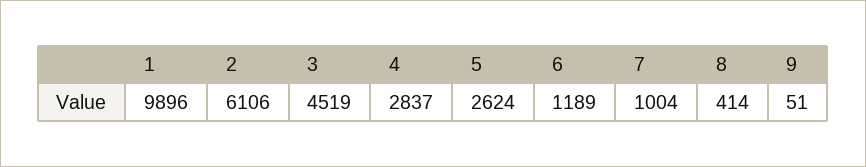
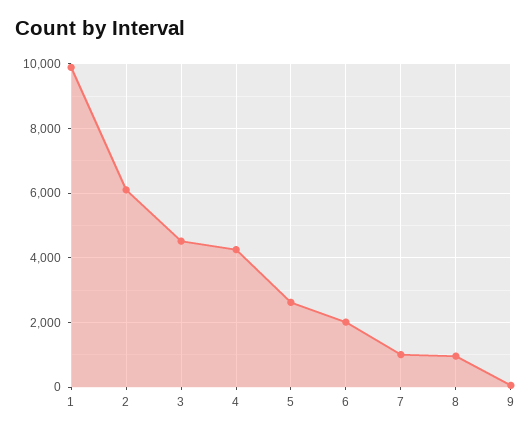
  {
    "1": 9896,
    "2": 6106,
    "3": 4519,
-   "4": 2837,
+   "4": 4200,
    "5": 2624,
-   "6": 1189,
+   "6": 2000,
    "7": 1004,
-   "8": 414,
+   "8": 1000,
    "9": 51
  }

